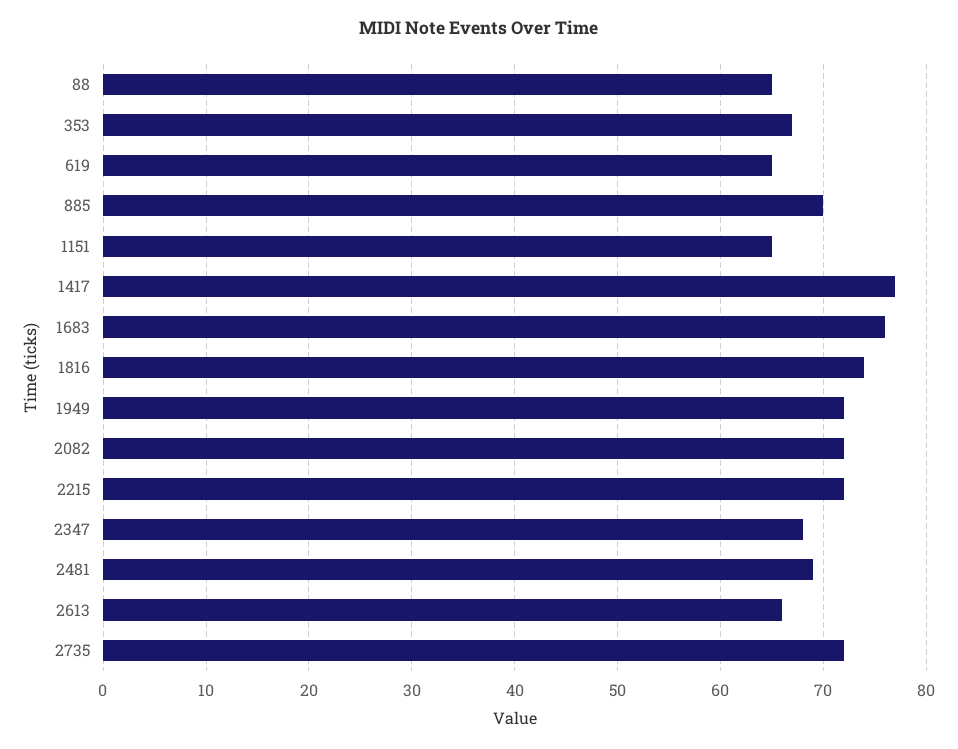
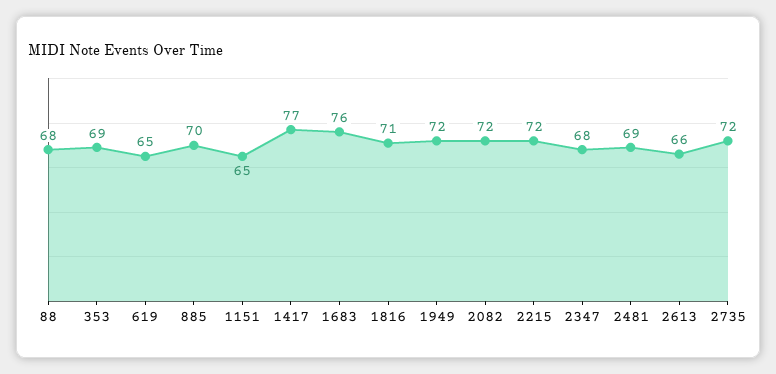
  {
-   "88": 65,
+   "88": 68,
-   "353": 67,
+   "353": 69,
    "619": 65,
    "885": 70,
    "1151": 65,
    "1417": 77,
    "1683": 76,
-   "1816": 74,
+   "1816": 71,
    "1949": 72,
    "2082": 72,
    "2215": 72,
    "2347": 68,
    "2481": 69,
    "2613": 66,
    "2735": 72
  }

